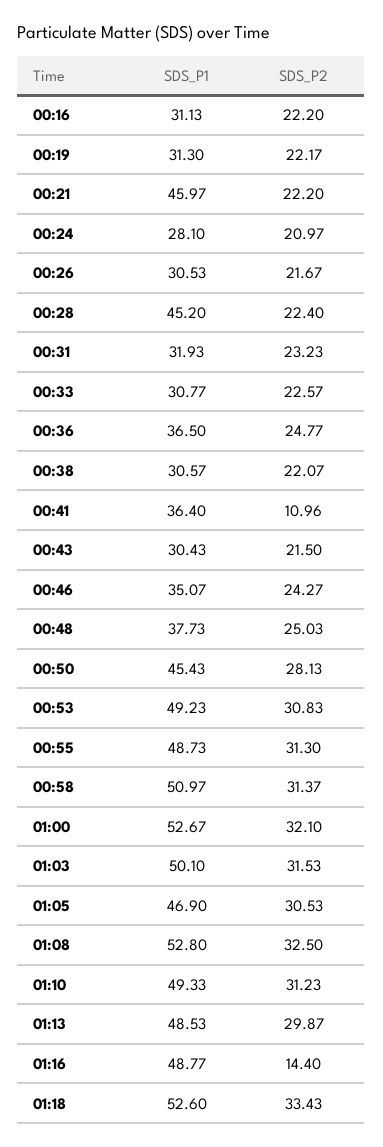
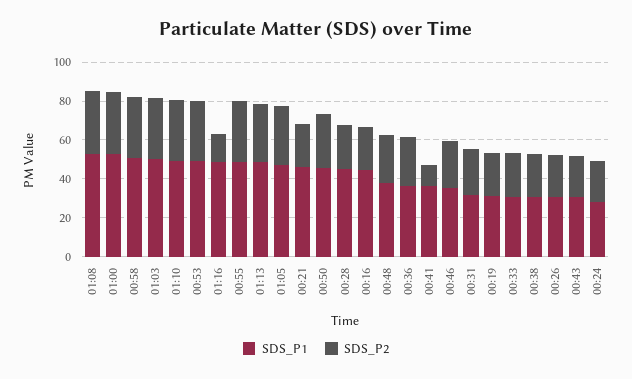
  {
    "SDS_P1": {
-     "00:16": 31.13,
+     "00:16": 45,
      "00:19": 31.3,
      "00:21": 45.97,
      "00:24": 28.1,
      "00:26": 30.53,
      "00:28": 45.2,
      "00:31": 31.93,
      "00:33": 30.77,
      "00:36": 36.5,
      "00:38": 30.57,
      "00:41": 36.4,
      "00:43": 30.43,
      "00:46": 35.07,
      "00:48": 37.73,
      "00:50": 45.43,
      "00:53": 49.23,
      "00:55": 48.73,
      "00:58": 50.97,
      "01:00": 52.67,
      "01:03": 50.1,
      "01:05": 46.9,
      "01:08": 52.8,
      "01:10": 49.33,
      "01:13": 48.53,
-     "01:16": 48.77,
+     "01:16": 48.77
-     "01:18": 52.6
    },
    "SDS_P2": {
      "00:16": 22.2,
      "00:19": 22.17,
      "00:21": 22.2,
      "00:24": 20.97,
      "00:26": 21.67,
      "00:28": 22.4,
      "00:31": 23.23,
      "00:33": 22.57,
      "00:36": 24.77,
      "00:38": 22.07,
      "00:41": 10.96,
      "00:43": 21.5,
      "00:46": 24.27,
      "00:48": 25.03,
      "00:50": 28.13,
      "00:53": 30.83,
      "00:55": 31.3,
      "00:58": 31.37,
      "01:00": 32.1,
      "01:03": 31.53,
      "01:05": 30.53,
      "01:08": 32.5,
      "01:10": 31.23,
      "01:13": 29.87,
-     "01:16": 14.4,
+     "01:16": 14.4
-     "01:18": 33.43
    }
  }

